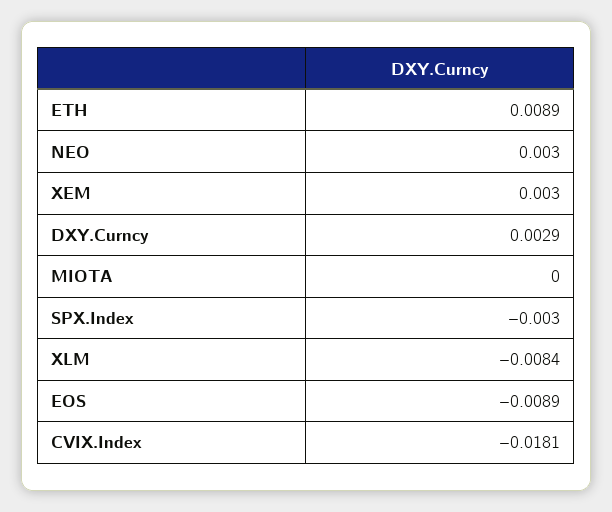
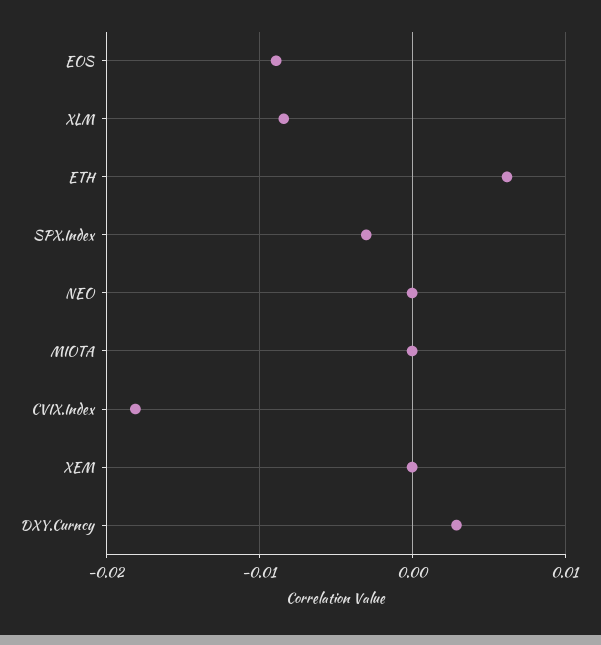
  {
-   "ETH": 0.0089,
+   "ETH": 0.006,
-   "NEO": 0.003,
+   "NEO": 0,
-   "XEM": 0.003,
+   "XEM": 0,
    "DXY.Curncy": 0.0029,
    "MIOTA": 0,
    "SPX.Index": -0.003,
    "XLM": -0.0084,
    "EOS": -0.0089,
    "CVIX.Index": -0.0181
  }

